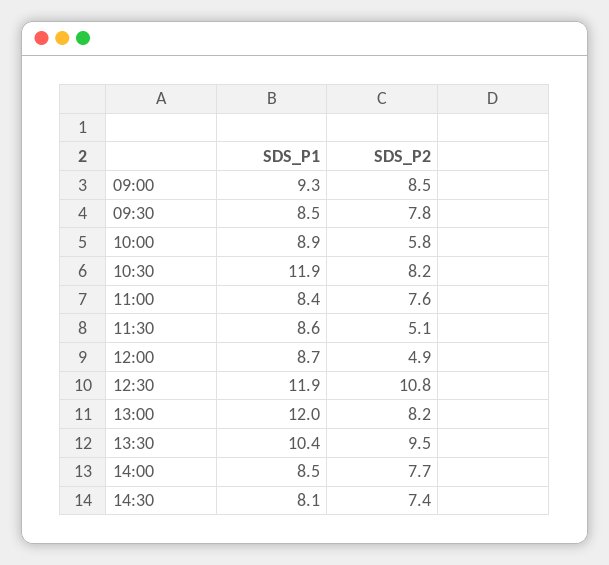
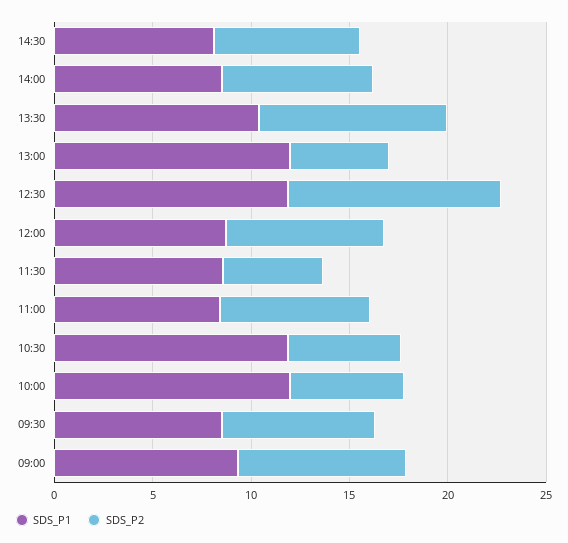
  {
    "SDS_P1": {
      "09:00": 9.3,
      "09:30": 8.5,
-     "10:00": 8.9,
+     "10:00": 12,
      "10:30": 11.9,
      "11:00": 8.4,
      "11:30": 8.6,
      "12:00": 8.7,
      "12:30": 11.9,
      "13:00": 12,
      "13:30": 10.4,
      "14:00": 8.5,
      "14:30": 8.1
    },
    "SDS_P2": {
      "09:00": 8.5,
      "09:30": 7.8,
      "10:00": 5.8,
-     "10:30": 8.2,
+     "10:30": 6,
      "11:00": 7.6,
      "11:30": 5.1,
-     "12:00": 4.9,
+     "12:00": 8,
      "12:30": 10.8,
-     "13:00": 8.2,
+     "13:00": 5,
      "13:30": 9.5,
      "14:00": 7.7,
      "14:30": 7.4
    }
  }

